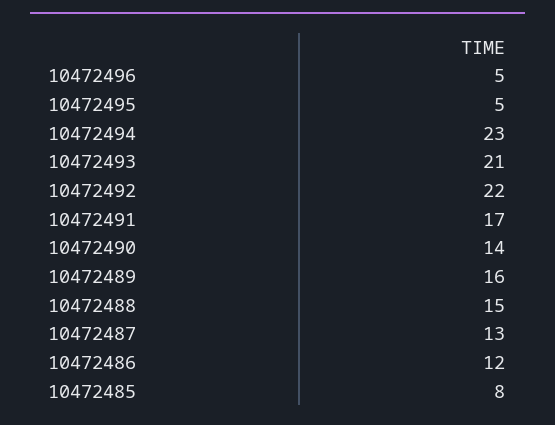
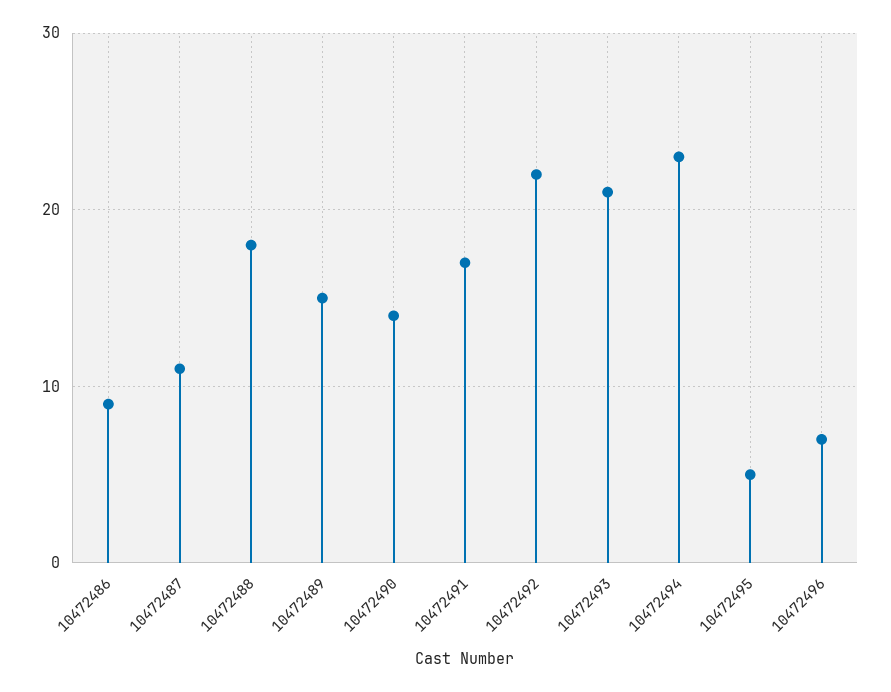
  {
-   "10472496": 5,
+   "10472496": 7,
    "10472495": 5,
    "10472494": 23,
    "10472493": 21,
    "10472492": 22,
    "10472491": 17,
    "10472490": 14,
-   "10472489": 16,
+   "10472489": 15,
-   "10472488": 15,
+   "10472488": 18,
-   "10472487": 13,
+   "10472487": 11,
-   "10472486": 12,
+   "10472486": 9
-   "10472485": 8
  }

